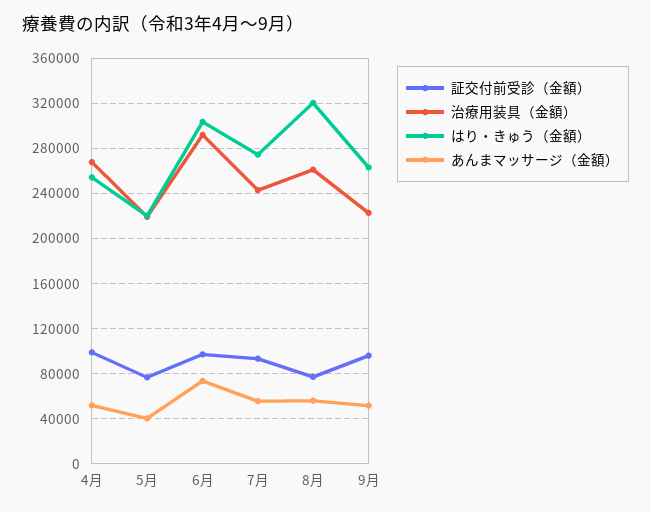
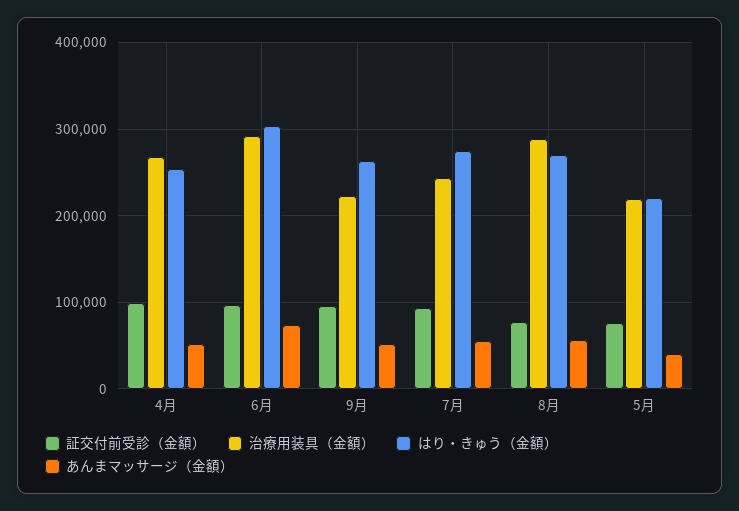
  {
    "証交付前受診（金額）": {
      "4月": 100000,
      "5月": 80000,
      "6月": 100000,
      "7月": 90000,
      "8月": 80000,
      "9月": 100000
    },
    "治療用装具（金額）": {
      "4月": 270000,
      "5月": 220000,
      "6月": 290000,
      "7月": 240000,
-     "8月": 260000,
+     "8月": 290000,
      "9月": 220000
    },
    "はり・きゅう（金額）": {
      "4月": 250000,
      "5月": 220000,
      "6月": 300000,
      "7月": 270000,
-     "8月": 320000,
+     "8月": 270000,
      "9月": 260000
    },
    "あんまマッサージ（金額）": {
      "4月": 50000,
      "5月": 40000,
      "6月": 70000,
      "7月": 60000,
      "8月": 60000,
      "9月": 50000
    }
  }

